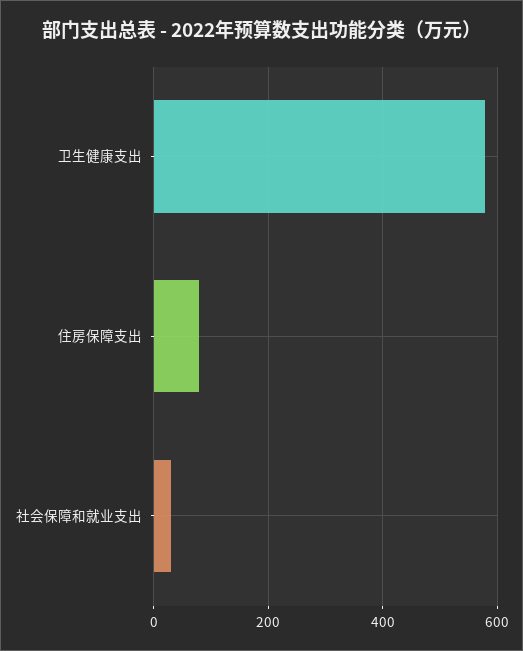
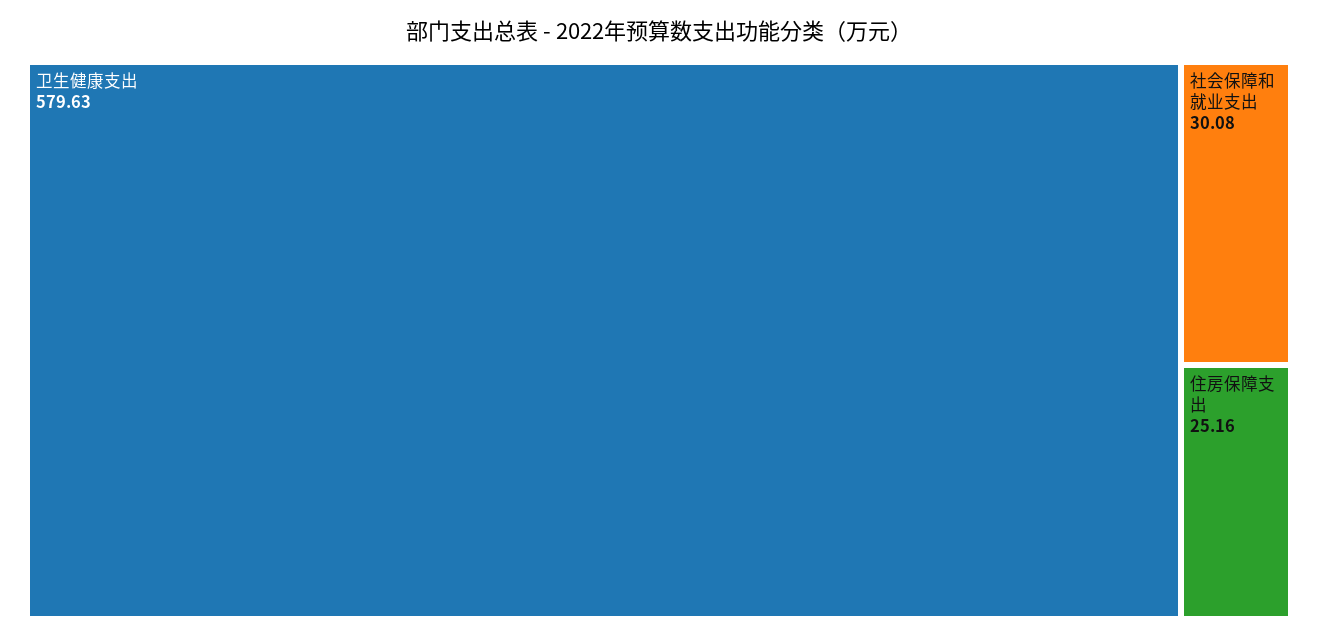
  {
    "卫生健康支出": 579.63,
-   "住房保障支出": 80,
+   "住房保障支出": 25.16,
    "社会保障和就业支出": 30.08
  }

